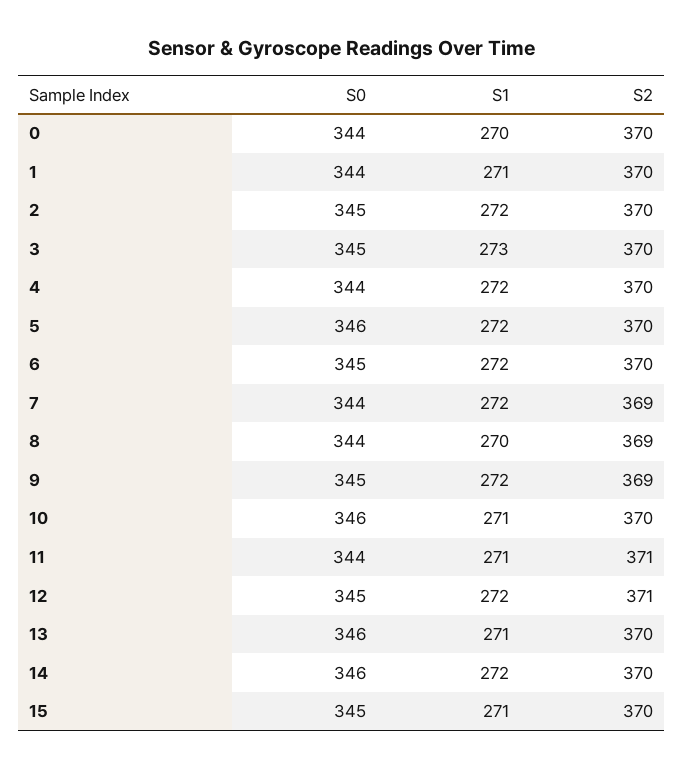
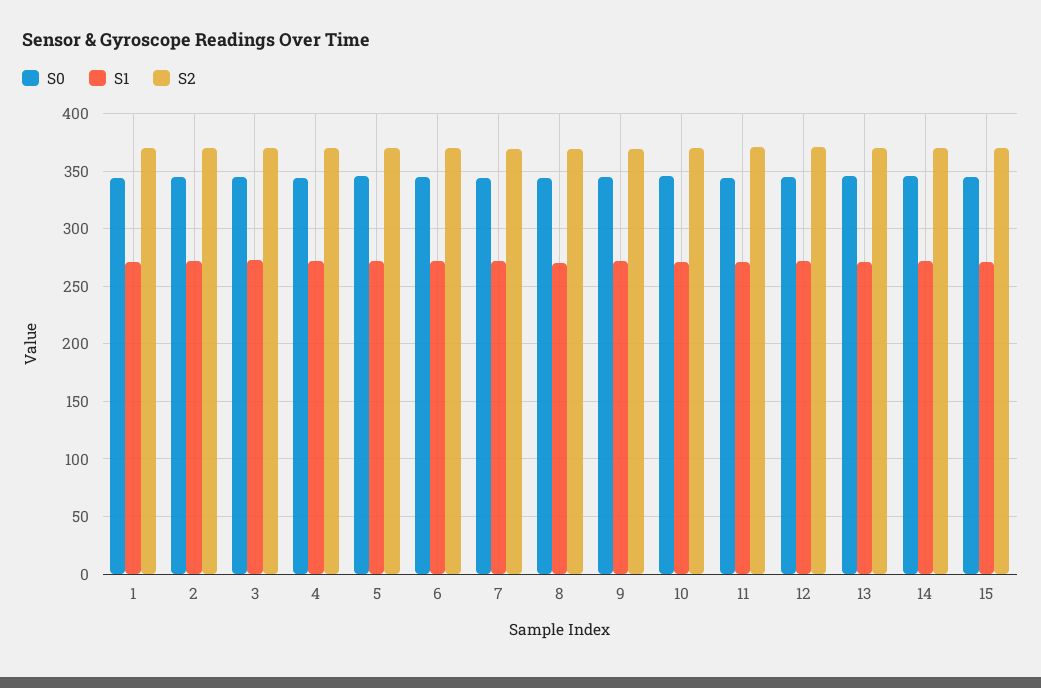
  {
    "S0": {
-     "0": 344,
      "1": 344,
      "2": 345,
      "3": 345,
      "4": 344,
      "5": 346,
      "6": 345,
      "7": 344,
      "8": 344,
      "9": 345,
      "10": 346,
      "11": 344,
      "12": 345,
      "13": 346,
      "14": 346,
      "15": 345
    },
    "S1": {
-     "0": 270,
      "1": 271,
      "2": 272,
      "3": 273,
      "4": 272,
      "5": 272,
      "6": 272,
      "7": 272,
      "8": 270,
      "9": 272,
      "10": 271,
      "11": 271,
      "12": 272,
      "13": 271,
      "14": 272,
      "15": 271
    },
    "S2": {
-     "0": 370,
      "1": 370,
      "2": 370,
      "3": 370,
      "4": 370,
      "5": 370,
      "6": 370,
      "7": 369,
      "8": 369,
      "9": 369,
      "10": 370,
      "11": 371,
      "12": 371,
      "13": 370,
      "14": 370,
      "15": 370
    }
  }

